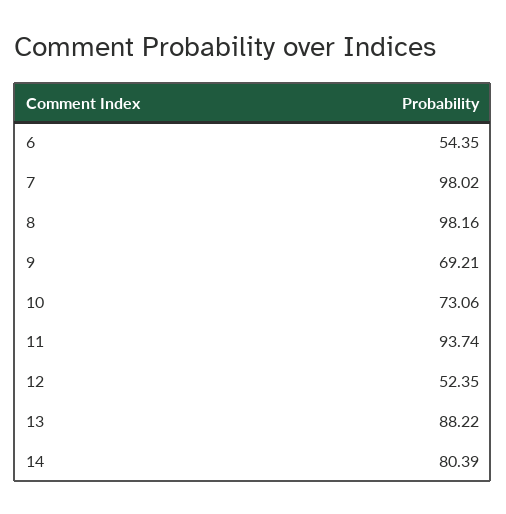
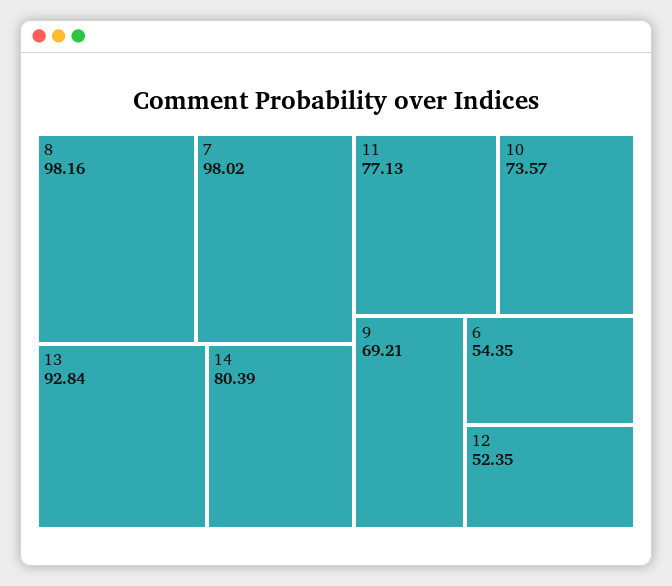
  {
    "6": 54.35,
    "7": 98.02,
    "8": 98.16,
    "9": 69.21,
-   "10": 73.06,
+   "10": 73.57,
-   "11": 93.74,
+   "11": 77.13,
    "12": 52.35,
-   "13": 88.22,
+   "13": 92.84,
    "14": 80.39
  }

